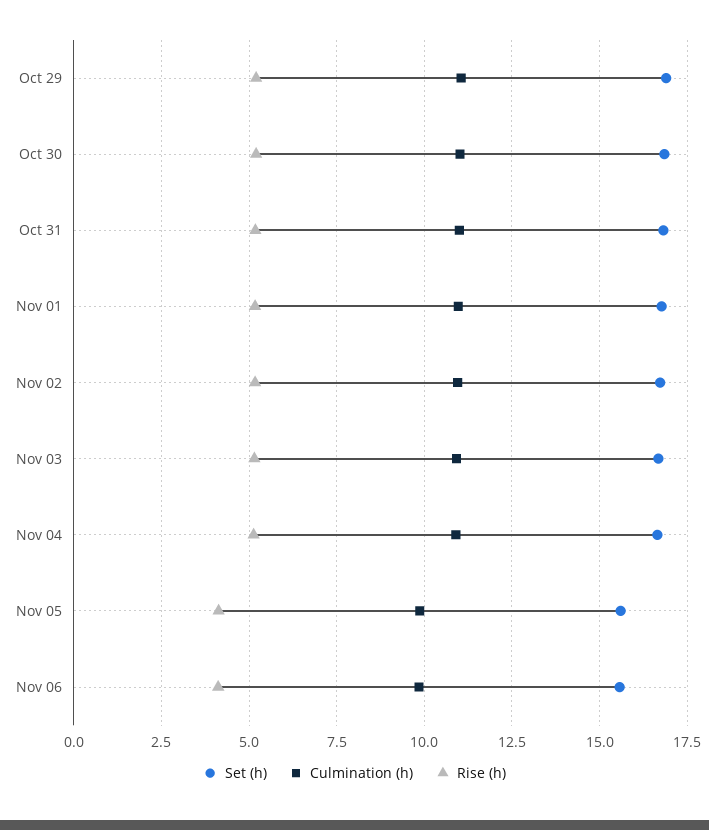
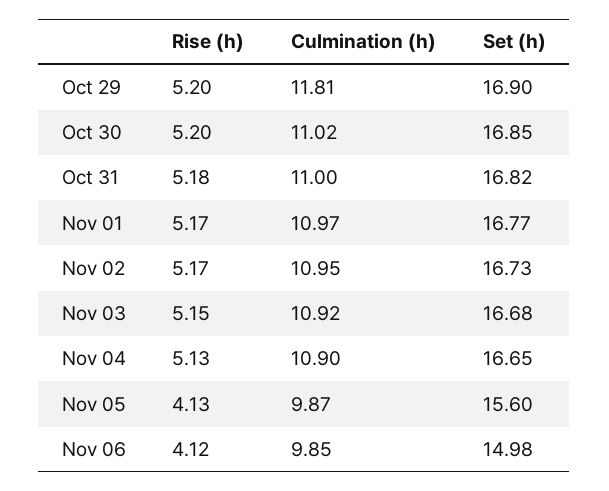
  {
    "Set (h)": {
      "Oct 29": 16.9,
      "Oct 30": 16.85,
      "Oct 31": 16.82,
      "Nov 01": 16.77,
      "Nov 02": 16.73,
      "Nov 03": 16.68,
      "Nov 04": 16.65,
      "Nov 05": 15.6,
-     "Nov 06": 15.5
+     "Nov 06": 14.98
    },
    "Culmination (h)": {
-     "Oct 29": 11,
+     "Oct 29": 11.81,
      "Oct 30": 11.02,
      "Oct 31": 11,
      "Nov 01": 10.97,
      "Nov 02": 10.95,
      "Nov 03": 10.92,
      "Nov 04": 10.9,
      "Nov 05": 9.87,
      "Nov 06": 9.85
    },
    "Rise (h)": {
      "Oct 29": 5.2,
      "Oct 30": 5.2,
      "Oct 31": 5.18,
      "Nov 01": 5.17,
      "Nov 02": 5.17,
      "Nov 03": 5.15,
      "Nov 04": 5.13,
      "Nov 05": 4.13,
      "Nov 06": 4.12
    }
  }

